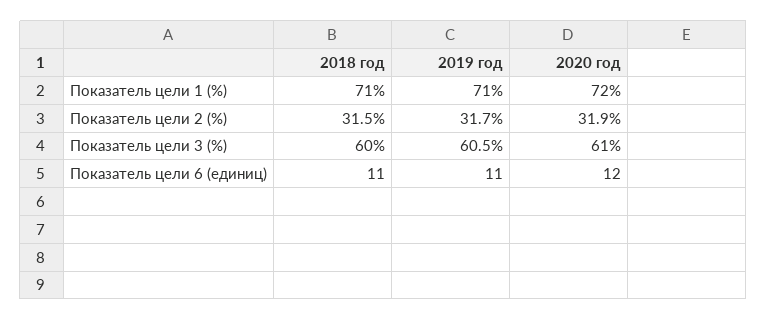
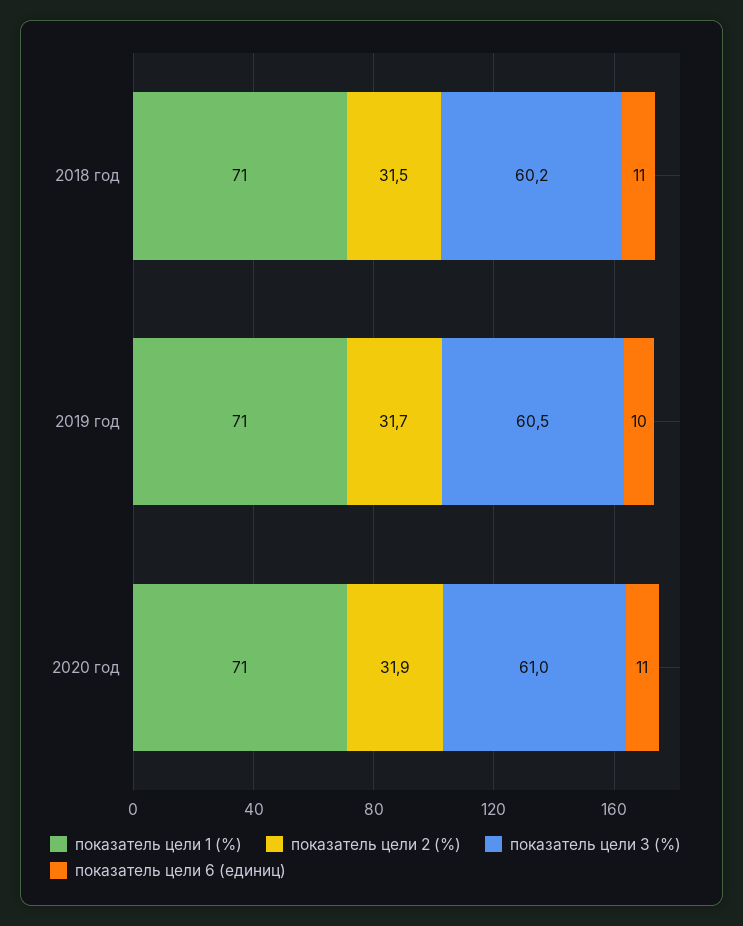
  {
    "Показатель цели 1 (%)": {
      "2018 год": 71,
      "2019 год": 71,
-     "2020 год": 72
+     "2020 год": 71
    },
    "Показатель цели 2 (%)": {
      "2018 год": 31.5,
      "2019 год": 31.7,
      "2020 год": 31.9
    },
    "Показатель цели 3 (%)": {
-     "2018 год": 60,
+     "2018 год": 60.2,
      "2019 год": 60.5,
      "2020 год": 61
    },
    "Показатель цели 6 (единиц)": {
      "2018 год": 11,
-     "2019 год": 11,
+     "2019 год": 10,
-     "2020 год": 12
+     "2020 год": 11
    }
  }

